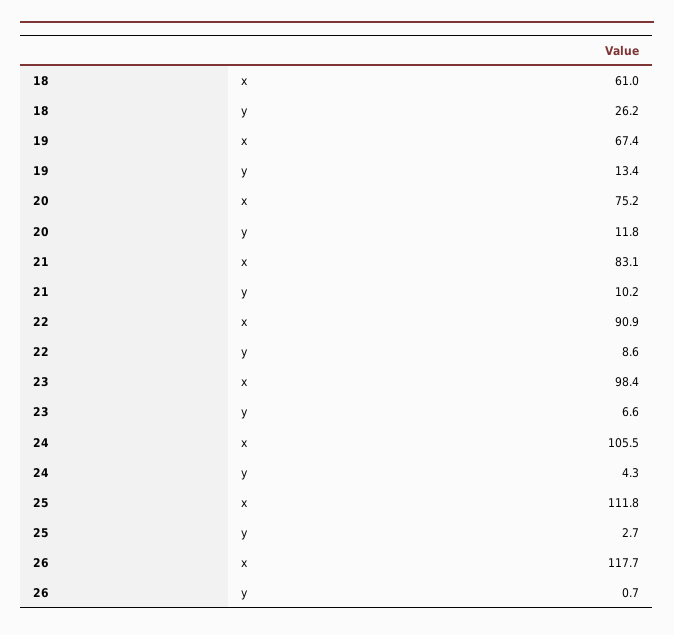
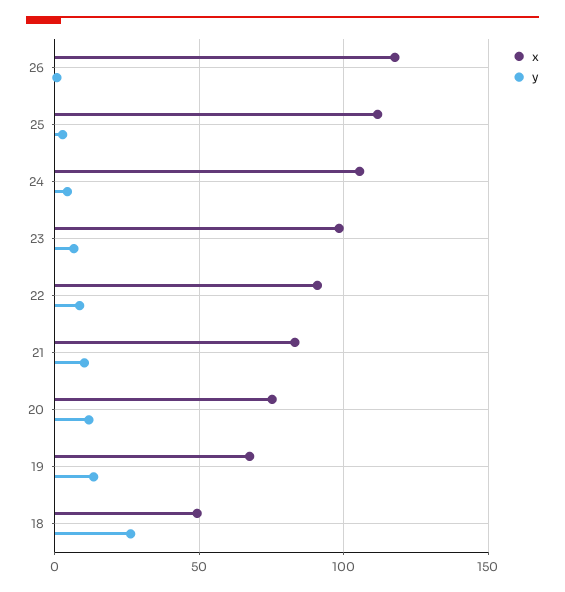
  {
    "x": {
-     "18": 61,
+     "18": 50,
      "19": 67.4,
      "20": 75.2,
      "21": 83.1,
      "22": 90.9,
      "23": 98.4,
      "24": 105.5,
      "25": 111.8,
      "26": 117.7
    },
    "y": {
      "18": 26.2,
      "19": 13.4,
      "20": 11.8,
      "21": 10.2,
      "22": 8.6,
      "23": 6.6,
      "24": 4.3,
      "25": 2.7,
      "26": 0.7
    }
  }

